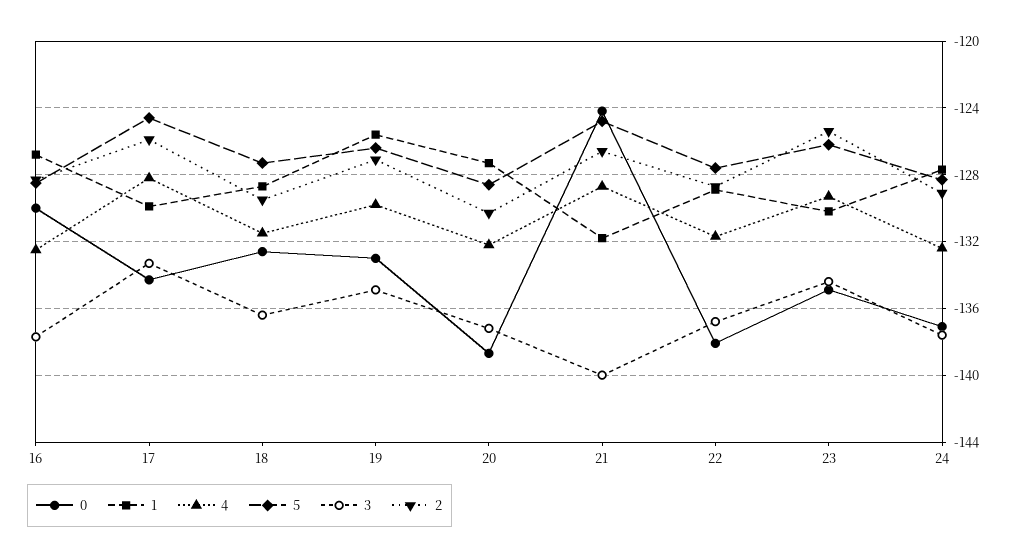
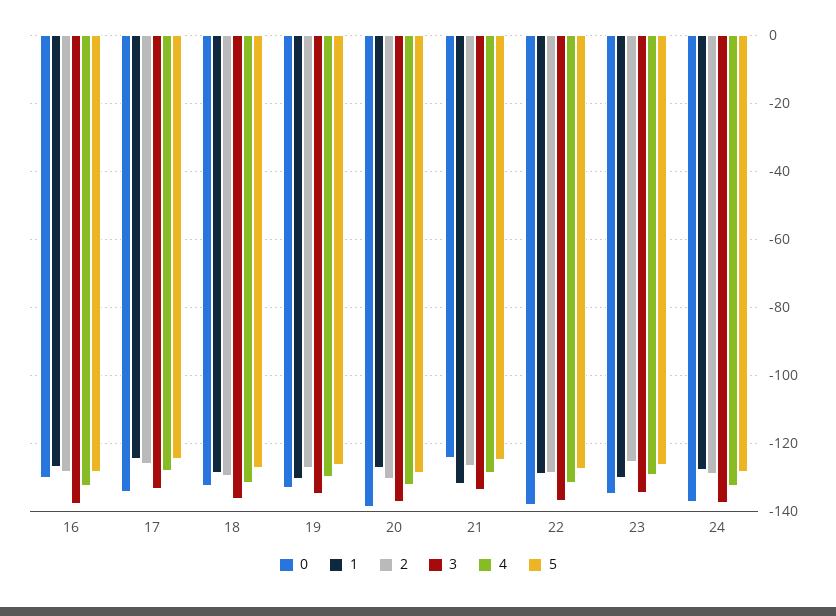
  {
    "0": {
      "16": -130,
      "17": -134.5,
      "18": -132.5,
      "19": -133,
      "20": -138.5,
      "21": -124,
      "22": -138,
      "23": -135,
      "24": -137
    },
    "1": {
      "16": -127,
-     "17": -130,
+     "17": -124,
      "18": -128.5,
-     "19": -125.5,
+     "19": -130,
      "20": -127.5,
      "21": -132,
      "22": -129,
      "23": -130,
      "24": -127.5
    },
    "4": {
      "16": -132.5,
      "17": -128,
      "18": -131.5,
      "19": -130,
      "20": -132,
      "21": -128.5,
      "22": -131.5,
      "23": -129.5,
      "24": -132.5
    },
    "5": {
      "16": -128.5,
      "17": -124.5,
      "18": -127.5,
      "19": -126.5,
      "20": -128.5,
      "21": -125,
      "22": -127.5,
      "23": -126,
      "24": -128.5
    },
    "3": {
      "16": -137.5,
      "17": -133.5,
      "18": -136.5,
      "19": -135,
      "20": -137,
-     "21": -140,
+     "21": -134,
      "22": -137,
      "23": -134.5,
      "24": -137.5
    },
    "2": {
      "16": -128.5,
      "17": -126,
      "18": -129.5,
      "19": -127,
      "20": -130.5,
      "21": -126.5,
      "22": -128.5,
      "23": -125.5,
      "24": -129
    }
  }

